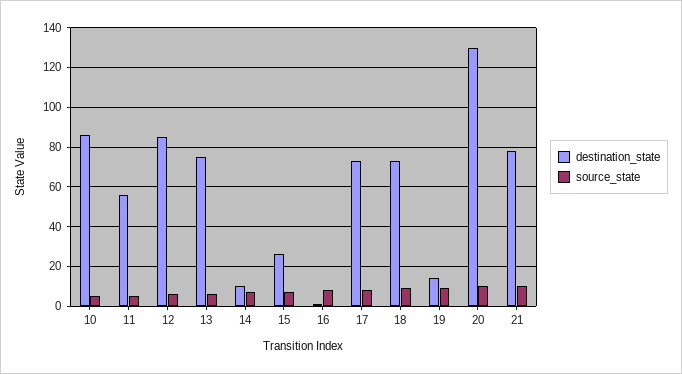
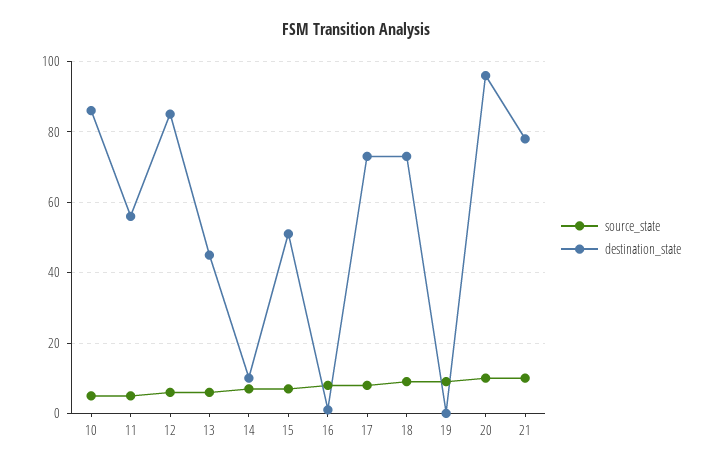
  {
    "destination_state": {
      "10": 85,
      "11": 55,
      "12": 85,
-     "13": 75,
+     "13": 45,
      "14": 10,
-     "15": 25,
+     "15": 50,
      "16": 0,
      "17": 75,
      "18": 75,
-     "19": 15,
+     "19": 0,
-     "20": 130,
+     "20": 95,
      "21": 80
    },
    "source_state": {
      "10": 5,
      "11": 5,
      "12": 5,
      "13": 5,
      "14": 5,
      "15": 5,
      "16": 10,
      "17": 10,
      "18": 10,
      "19": 10,
      "20": 10,
      "21": 10
    }
  }

